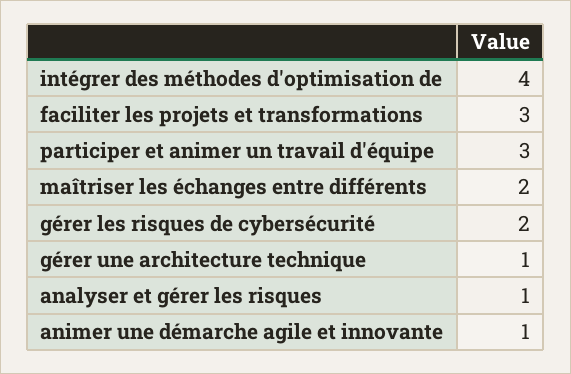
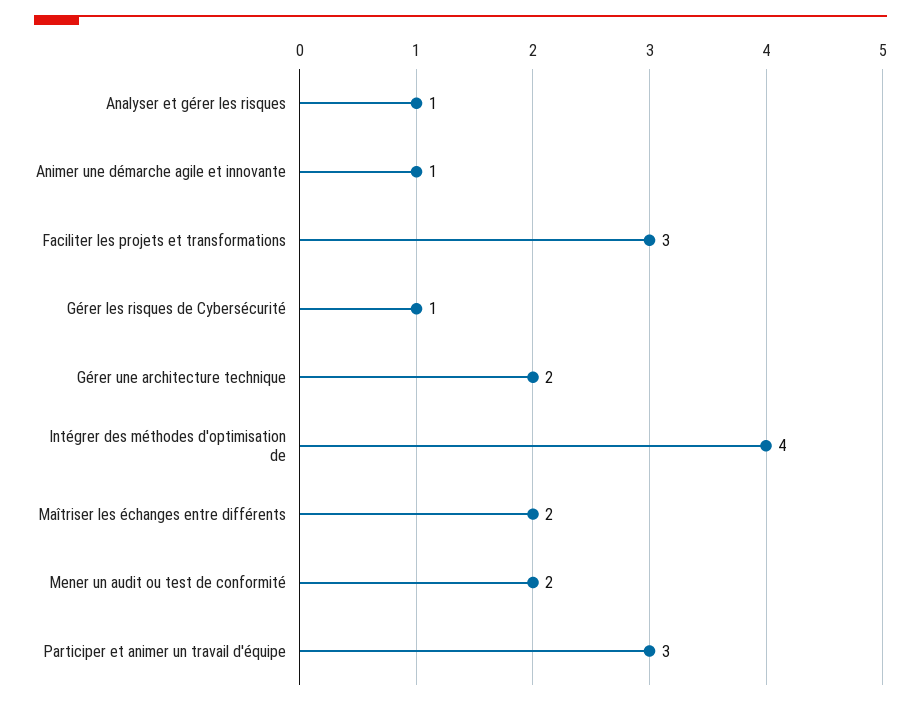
  {
    "intégrer des méthodes d'optimisation de": 4,
    "faciliter les projets et transformations": 3,
    "participer et animer un travail d'équipe": 3,
    "maîtriser les échanges entre différents": 2,
-   "gérer les risques de cybersécurité": 2,
+   "gérer les risques de cybersécurité": 1,
-   "gérer une architecture technique": 1,
+   "gérer une architecture technique": 2,
    "analyser et gérer les risques": 1,
-   "animer une démarche agile et innovante": 1
+   "animer une démarche agile et innovante": 1,
+   "Mener un audit ou test de conformité": 2
  }

